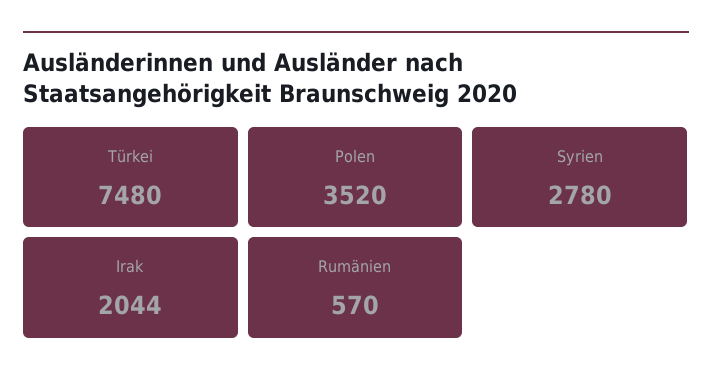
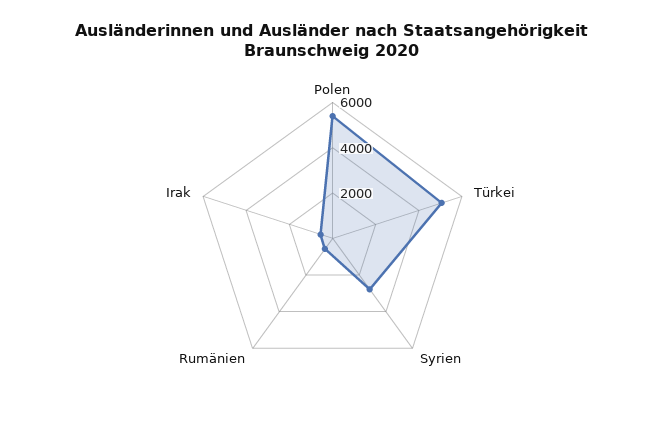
  {
-   "Türkei": 7480,
+   "Türkei": 5000,
-   "Polen": 3520,
+   "Polen": 5500,
    "Syrien": 2780,
-   "Irak": 2044,
+   "Irak": 500,
    "Rumänien": 570
  }

